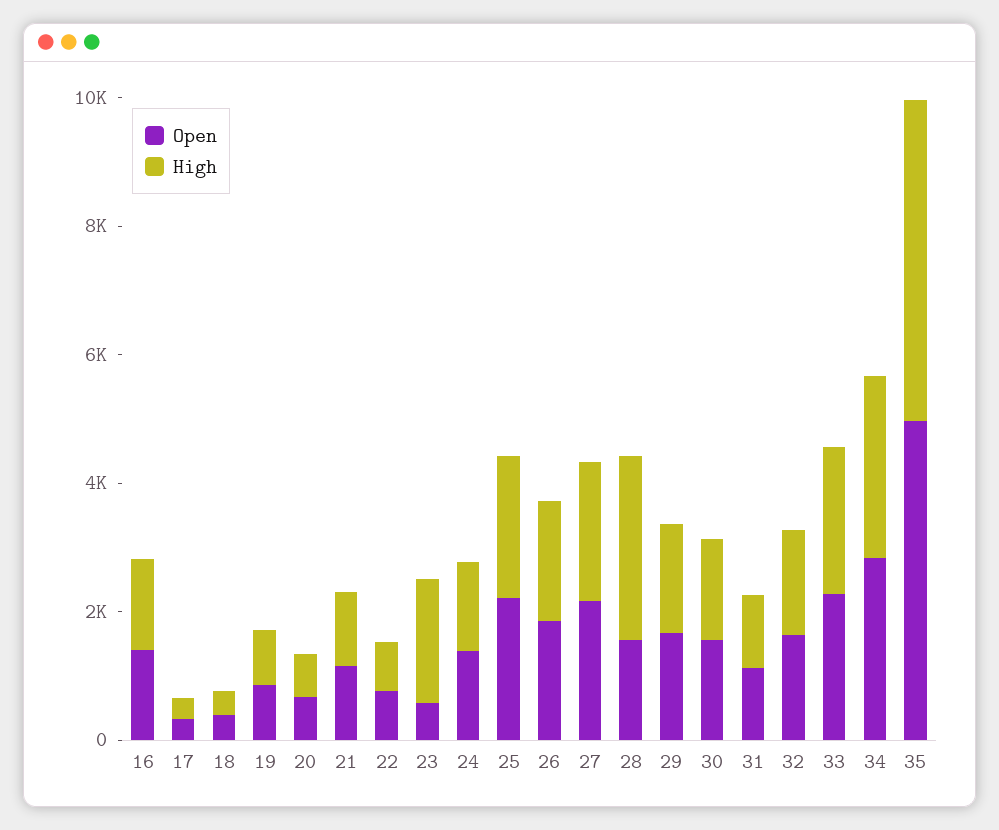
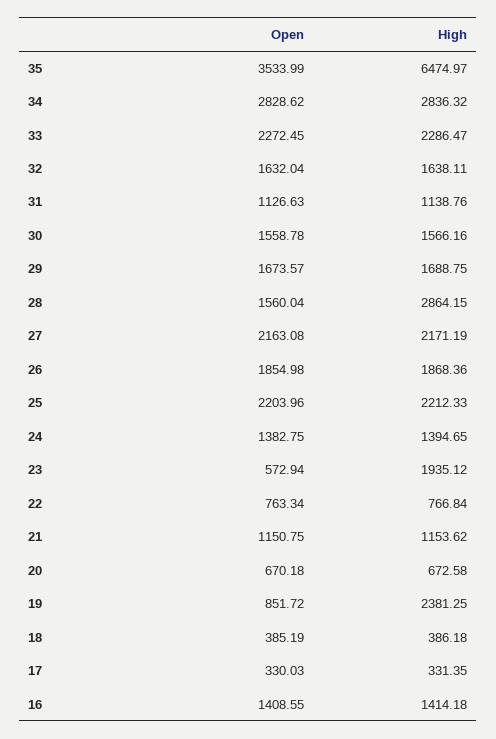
  {
    "Open": {
      "16": 1408.55,
      "17": 330.03,
      "18": 385.19,
      "19": 851.72,
      "20": 670.18,
      "21": 1150.75,
      "22": 763.34,
      "23": 572.94,
      "24": 1382.75,
      "25": 2203.96,
      "26": 1854.98,
      "27": 2163.08,
      "28": 1560.04,
      "29": 1673.57,
      "30": 1558.78,
      "31": 1126.63,
      "32": 1632.04,
      "33": 2272.45,
      "34": 2828.62,
-     "35": 5000
+     "35": 3533.99
    },
    "High": {
      "16": 1414.18,
      "17": 331.35,
      "18": 386.18,
-     "19": 1000,
+     "19": 2381.25,
      "20": 672.58,
      "21": 1153.62,
      "22": 766.84,
      "23": 1935.12,
      "24": 1394.65,
      "25": 2212.33,
      "26": 1868.36,
      "27": 2171.19,
      "28": 2864.15,
      "29": 1688.75,
      "30": 1566.16,
      "31": 1138.76,
      "32": 1638.11,
      "33": 2286.47,
      "34": 2836.32,
-     "35": 5000
+     "35": 6474.97
    }
  }

